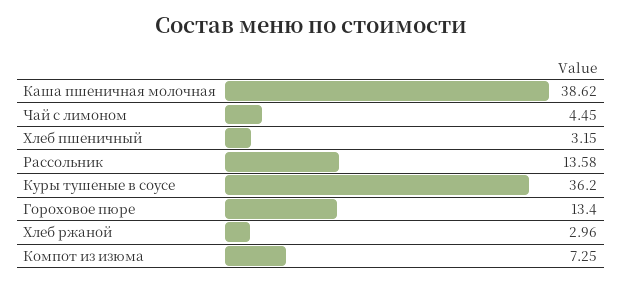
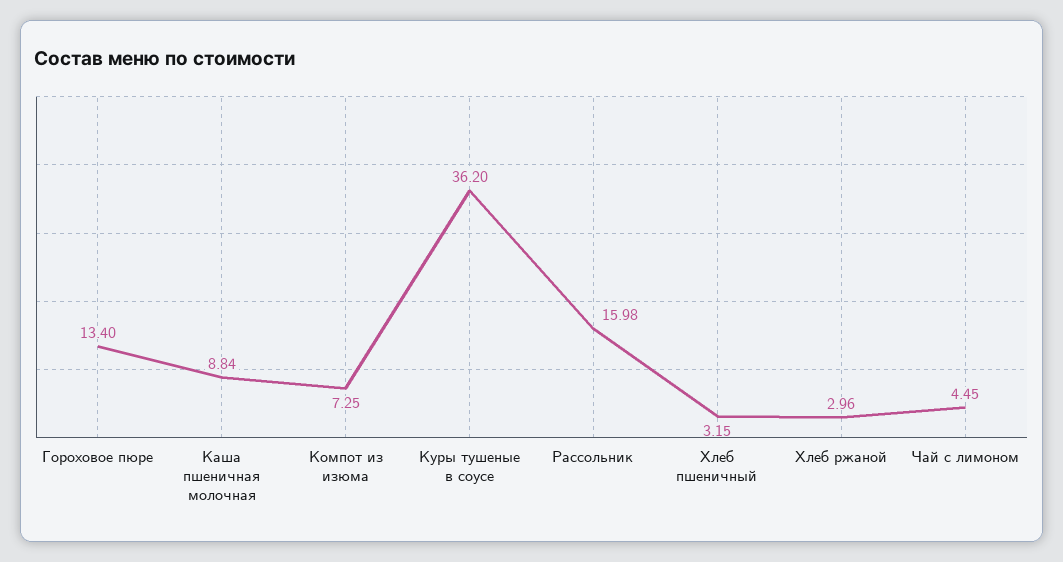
  {
-   "Каша пшеничная молочная": 38.62,
+   "Каша пшеничная молочная": 8.84,
    "Чай с лимоном": 4.45,
    "Хлеб пшеничный": 3.15,
-   "Рассольник": 13.58,
+   "Рассольник": 15.98,
    "Куры тушеные в соусе": 36.2,
    "Гороховое пюре": 13.4,
    "Хлеб ржаной": 2.96,
    "Компот из изюма": 7.25
  }

